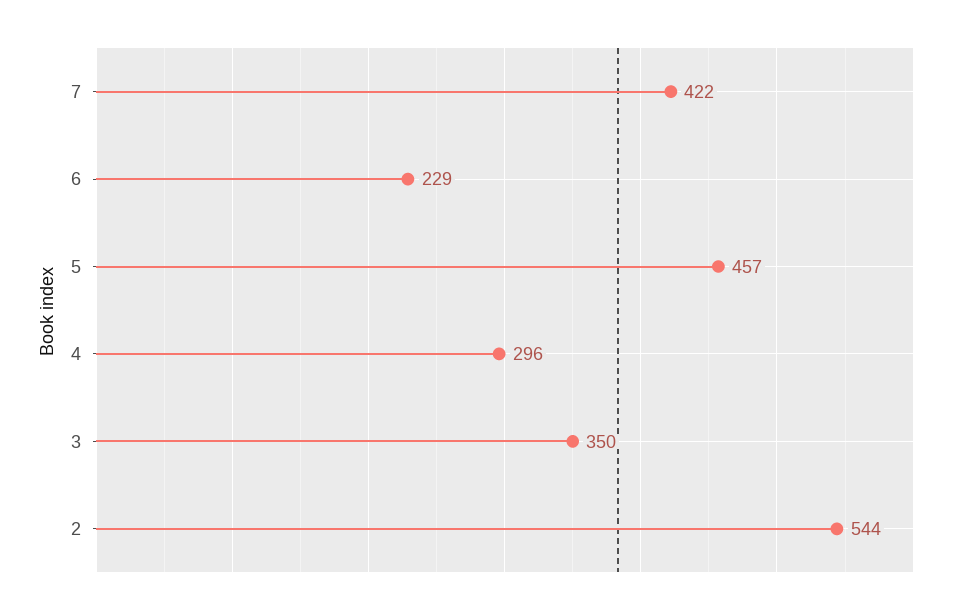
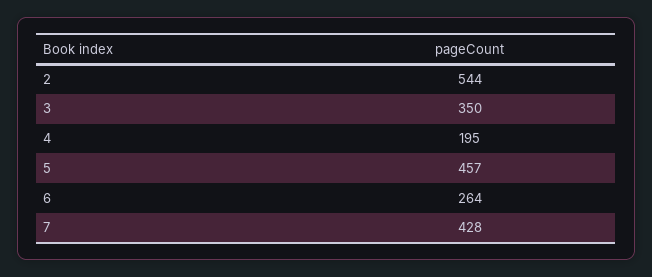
  {
-   "7": 422,
+   "7": 428,
-   "6": 229,
+   "6": 264,
    "5": 457,
-   "4": 296,
+   "4": 195,
    "3": 350,
    "2": 544
  }

